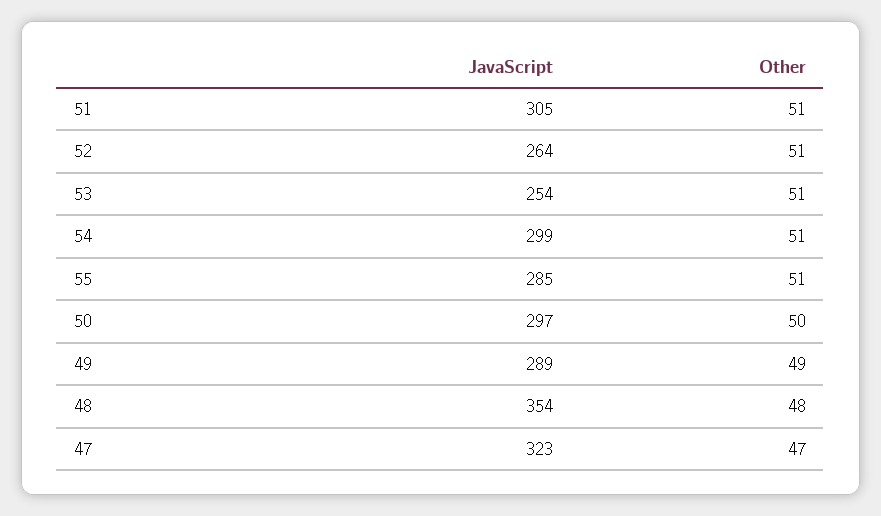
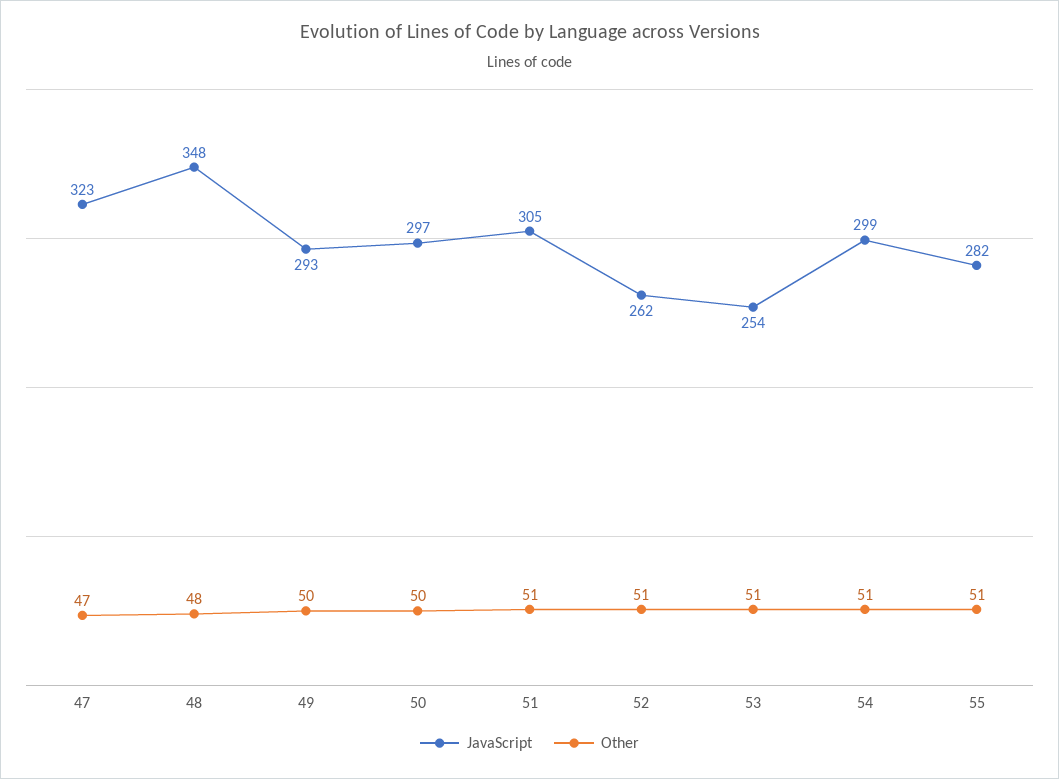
  {
    "JavaScript": {
      "51": 305,
-     "52": 264,
+     "52": 262,
      "53": 254,
      "54": 299,
-     "55": 285,
+     "55": 282,
      "50": 297,
-     "49": 289,
+     "49": 293,
-     "48": 354,
+     "48": 348,
      "47": 323
    },
    "Other": {
      "51": 51,
      "52": 51,
      "53": 51,
      "54": 51,
      "55": 51,
      "50": 50,
-     "49": 49,
+     "49": 50,
      "48": 48,
      "47": 47
    }
  }

